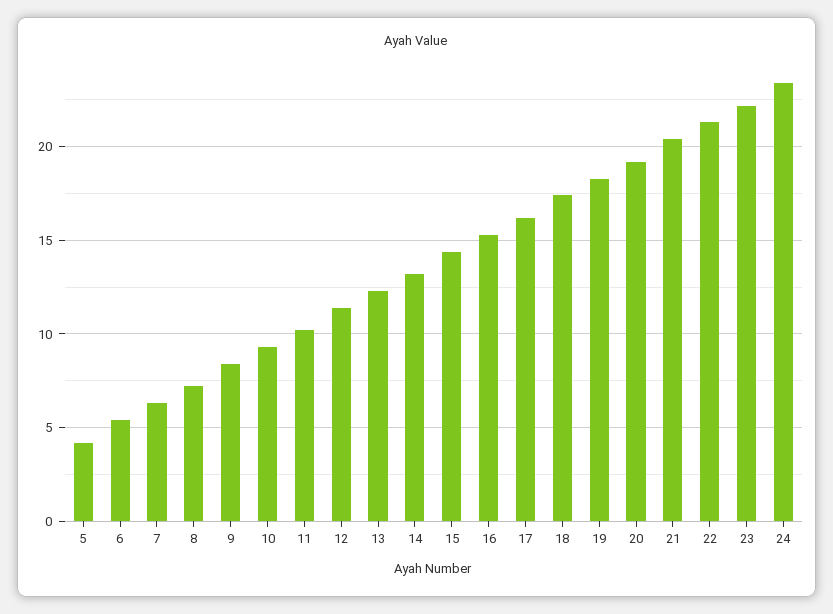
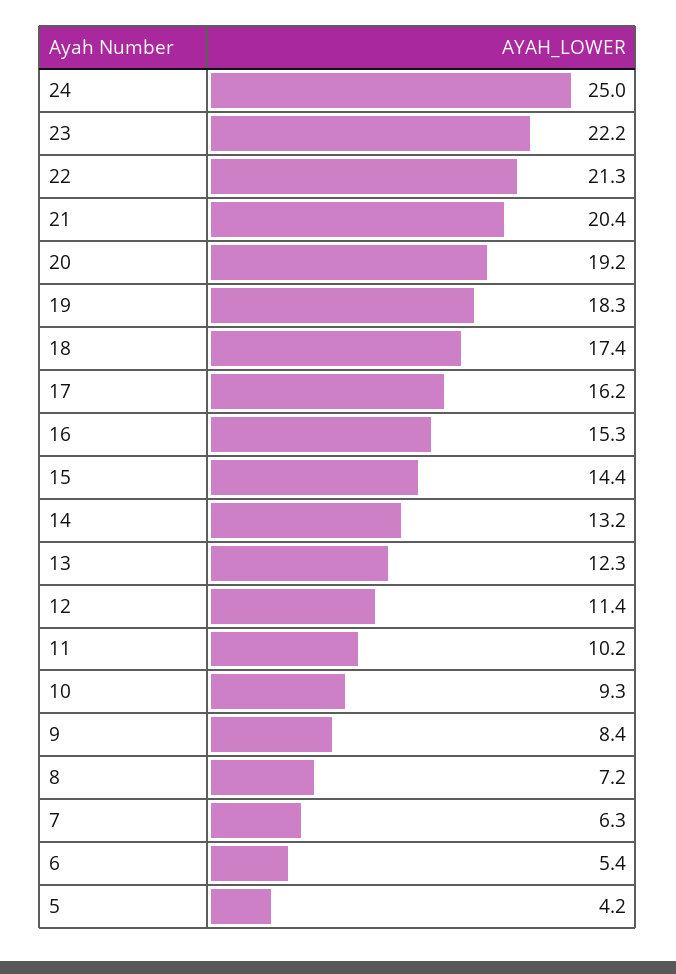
  {
    "5": 4.2,
    "6": 5.4,
    "7": 6.3,
    "8": 7.2,
    "9": 8.4,
    "10": 9.3,
    "11": 10.2,
    "12": 11.4,
    "13": 12.3,
    "14": 13.2,
    "15": 14.4,
    "16": 15.3,
    "17": 16.2,
    "18": 17.4,
    "19": 18.3,
    "20": 19.2,
    "21": 20.4,
    "22": 21.3,
    "23": 22.2,
-   "24": 23.5
+   "24": 25
  }

